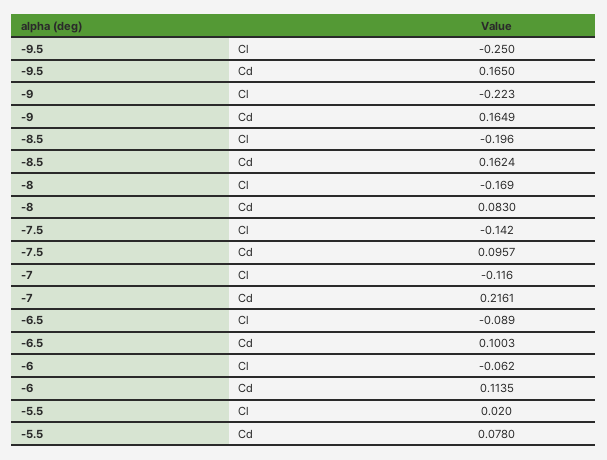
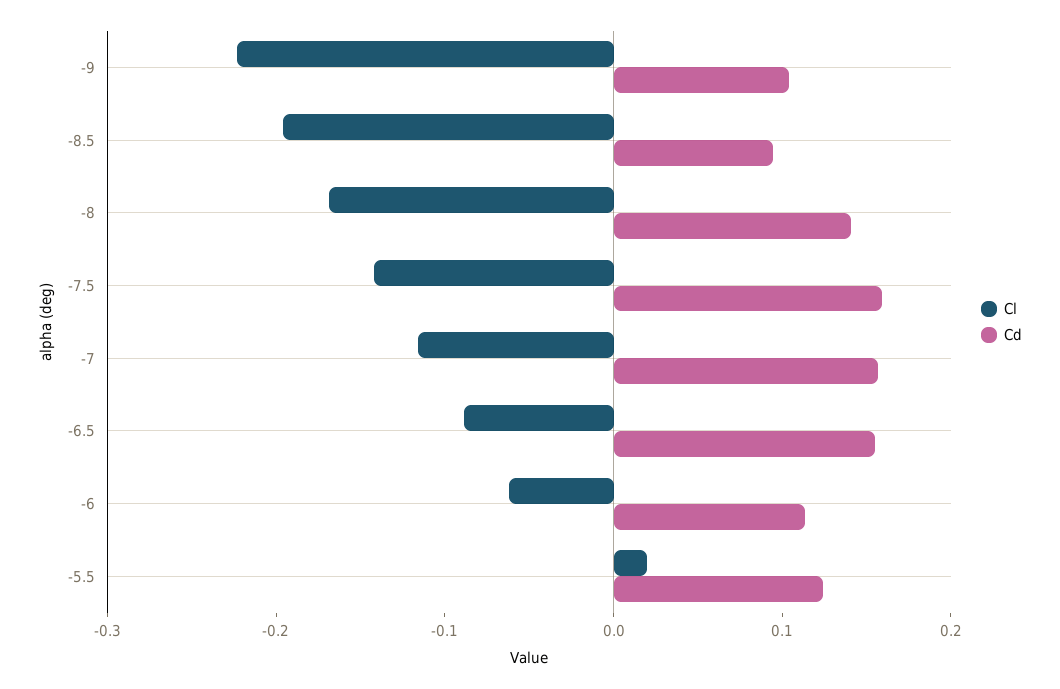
  {
    "Cl": {
-     "-9.5": -0.25,
      "-9": -0.223,
      "-8.5": -0.196,
      "-8": -0.169,
      "-7.5": -0.142,
      "-7": -0.116,
      "-6.5": -0.089,
      "-6": -0.062,
      "-5.5": 0.02
    },
    "Cd": {
-     "-9.5": 0.165,
-     "-9": 0.1649,
+     "-9": 0.1,
-     "-8.5": 0.1624,
+     "-8.5": 0.1,
-     "-8": 0.083,
+     "-8": 0.14,
-     "-7.5": 0.0957,
+     "-7.5": 0.16,
-     "-7": 0.2161,
+     "-7": 0.16,
-     "-6.5": 0.1003,
+     "-6.5": 0.16,
      "-6": 0.1135,
-     "-5.5": 0.078
+     "-5.5": 0.12
    }
  }

